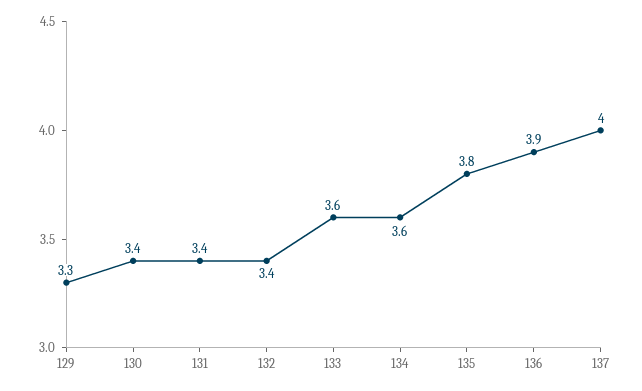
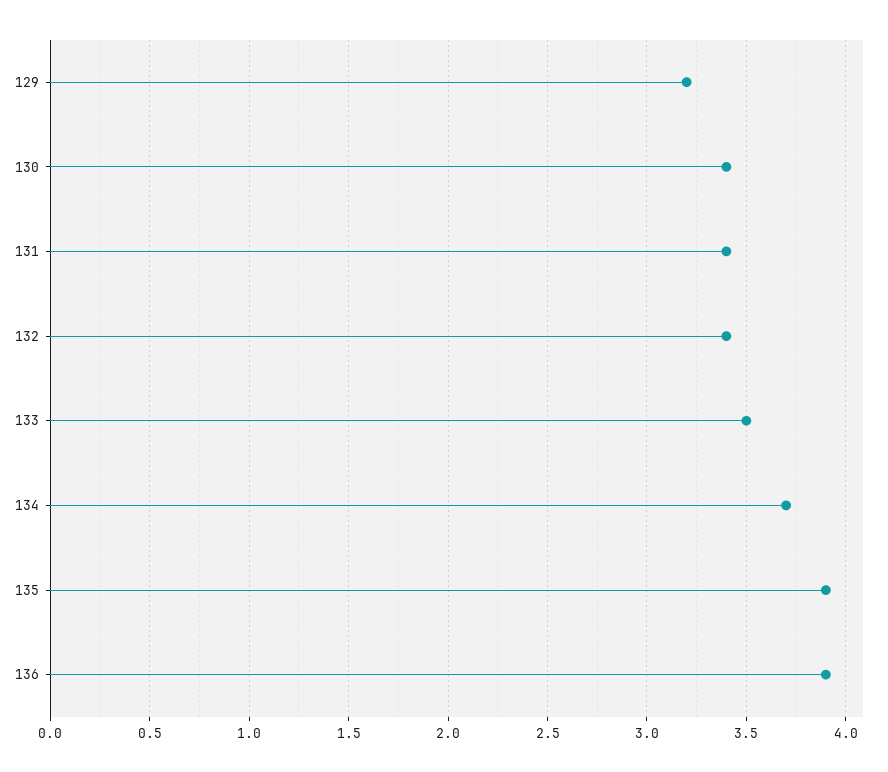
  {
-   "129": 3.3,
+   "129": 3.2,
    "130": 3.4,
    "131": 3.4,
    "132": 3.4,
-   "133": 3.6,
+   "133": 3.5,
-   "134": 3.6,
+   "134": 3.7,
-   "135": 3.8,
+   "135": 3.9,
-   "136": 3.9,
+   "136": 3.9
-   "137": 4
  }

